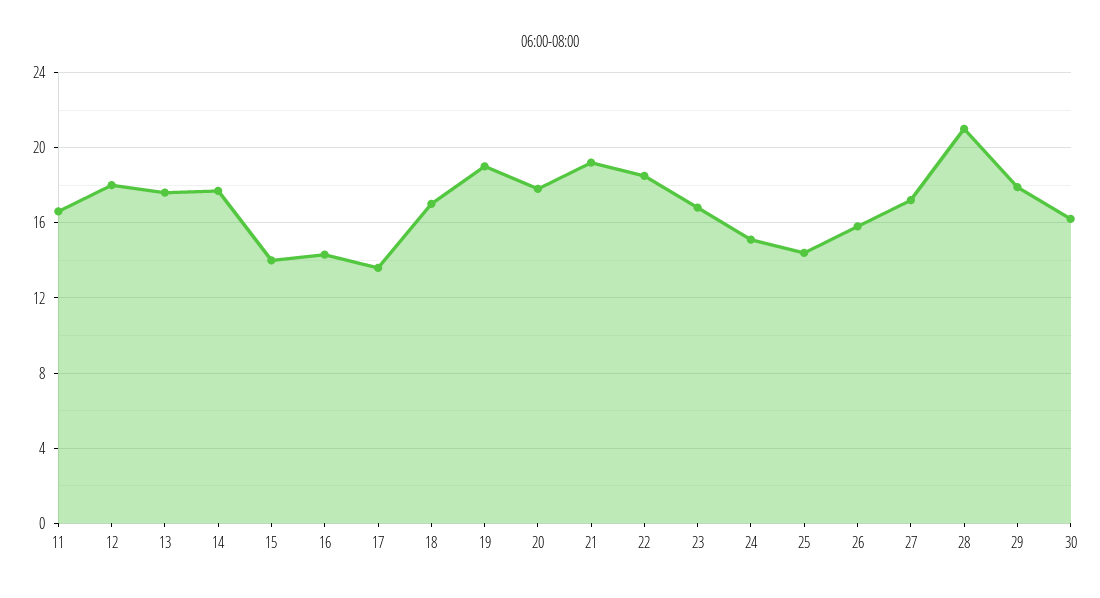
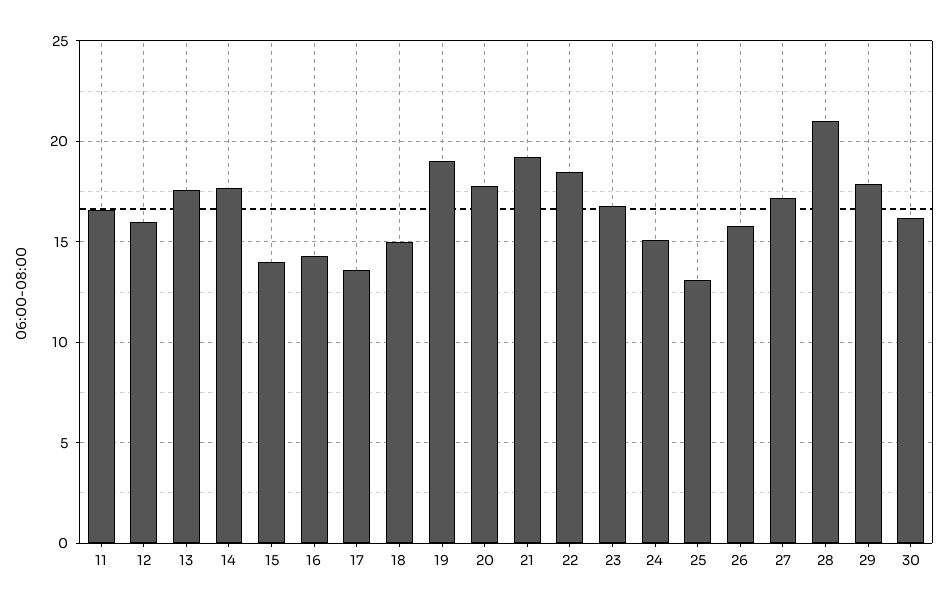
  {
    "11": 16.5,
-   "12": 18,
+   "12": 16,
    "13": 17.5,
    "14": 17.5,
    "15": 14,
    "16": 14.5,
    "17": 13.5,
-   "18": 17,
+   "18": 15,
    "19": 19,
    "20": 18,
    "21": 19,
    "22": 18.5,
    "23": 17,
    "24": 15,
-   "25": 14.5,
+   "25": 13,
    "26": 16,
    "27": 17,
    "28": 21,
    "29": 18,
    "30": 16
  }

